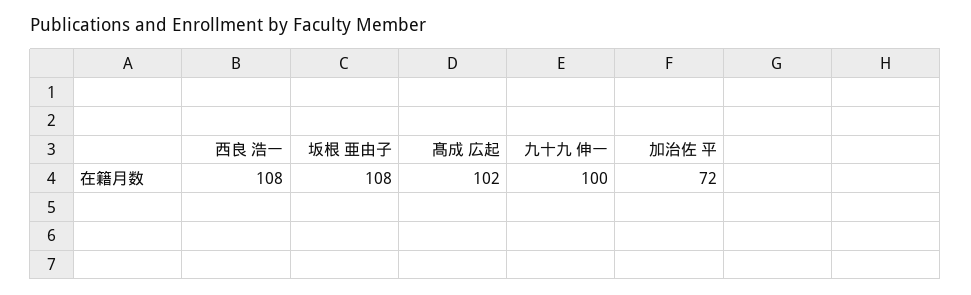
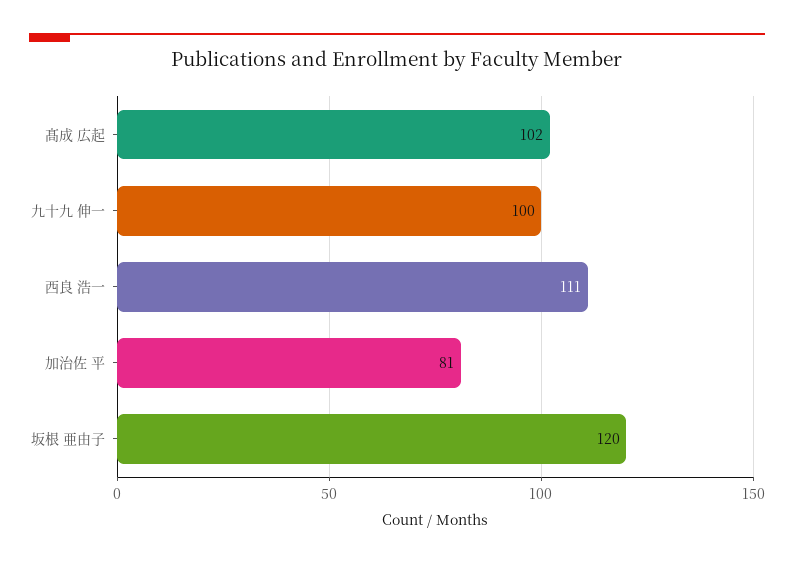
  {
-   "西良 浩一": 108,
+   "西良 浩一": 111,
-   "坂根 亜由子": 108,
+   "坂根 亜由子": 120,
    "髙成 広起": 102,
    "九十九 伸一": 100,
-   "加治佐 平": 72
+   "加治佐 平": 81
  }

